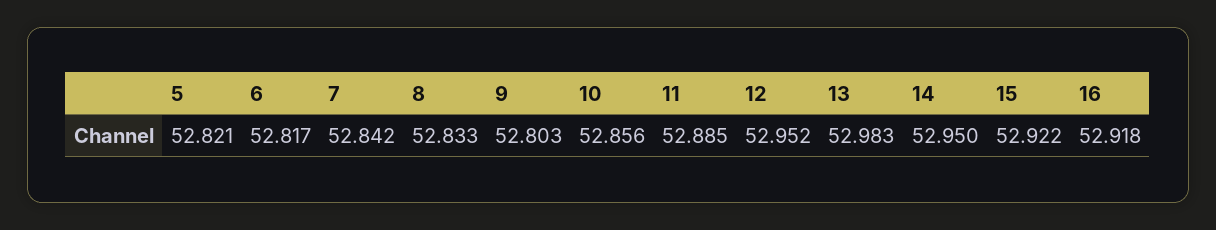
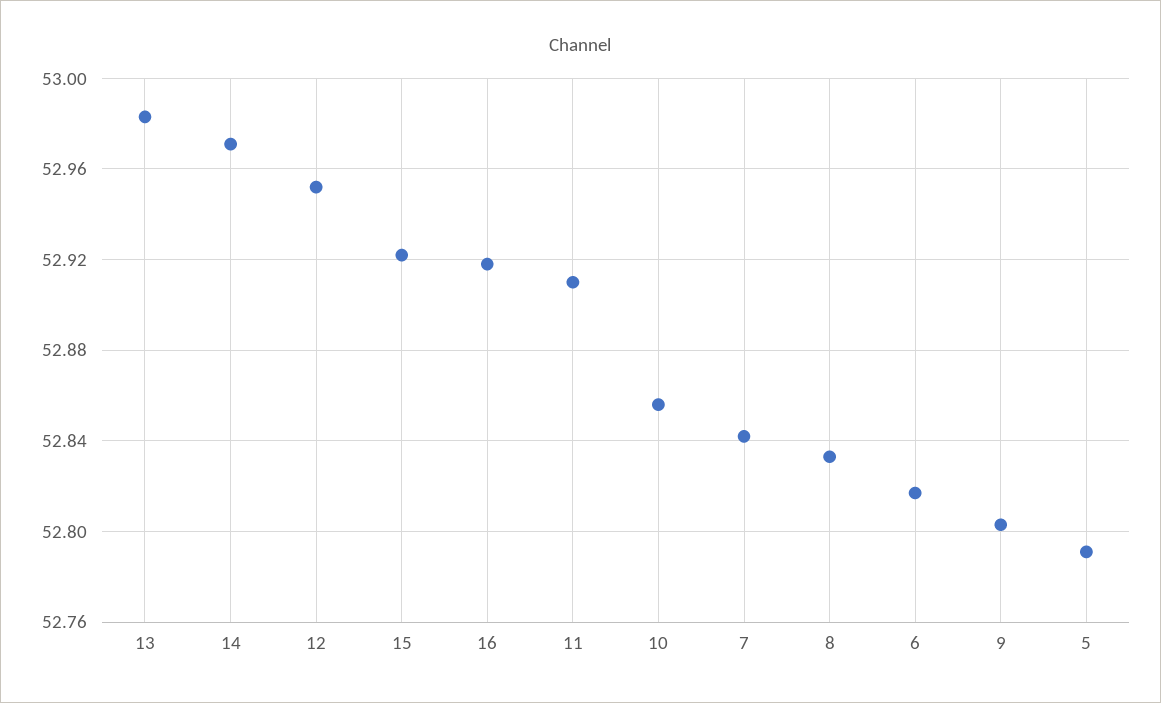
  {
-   "5": 52.821,
+   "5": 52.79,
    "6": 52.817,
    "7": 52.842,
    "8": 52.833,
    "9": 52.803,
    "10": 52.856,
-   "11": 52.885,
+   "11": 52.91,
    "12": 52.952,
    "13": 52.983,
-   "14": 52.95,
+   "14": 52.97,
    "15": 52.922,
    "16": 52.918
  }

